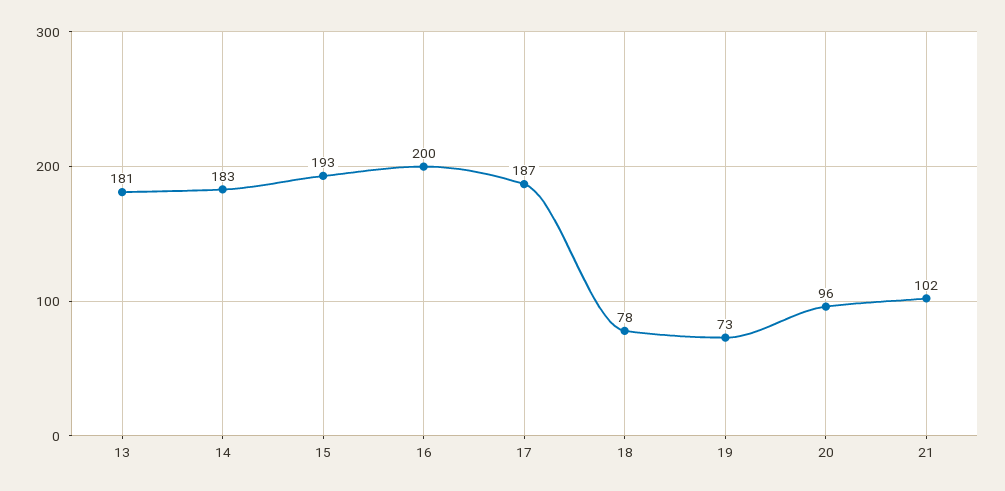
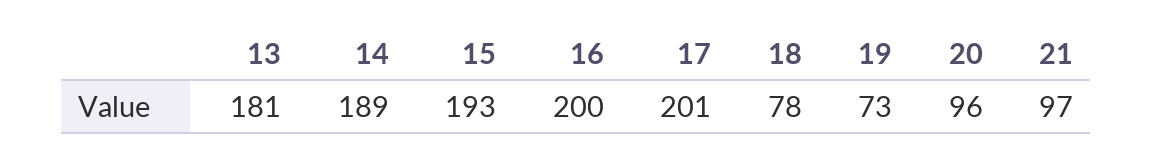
  {
    "13": 181,
-   "14": 183,
+   "14": 189,
    "15": 193,
    "16": 200,
-   "17": 187,
+   "17": 201,
    "18": 78,
    "19": 73,
    "20": 96,
-   "21": 102
+   "21": 97
  }

